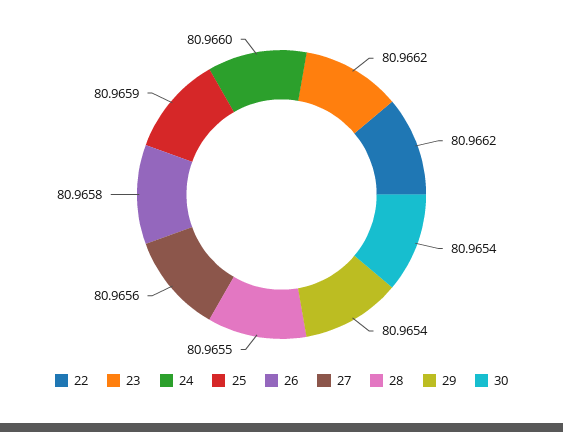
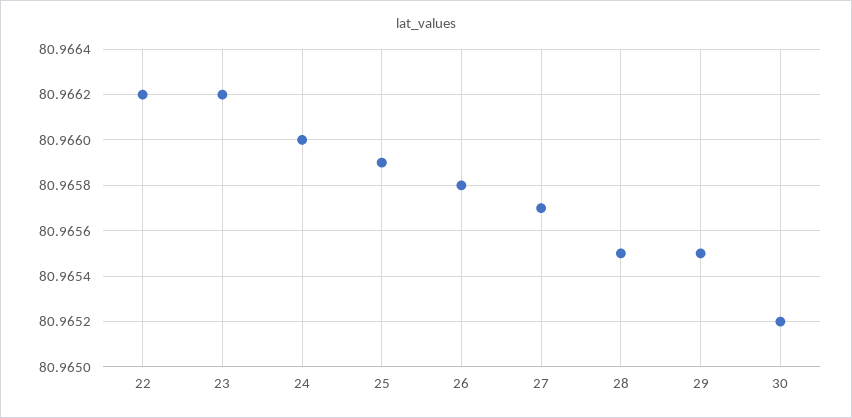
  {
    "22": 80.9662,
    "23": 80.9662,
    "24": 80.966,
    "25": 80.9659,
    "26": 80.9658,
-   "27": 80.9656,
+   "27": 80.9657,
    "28": 80.9655,
-   "29": 80.9654,
+   "29": 80.9655,
-   "30": 80.9654
+   "30": 80.9652
  }

